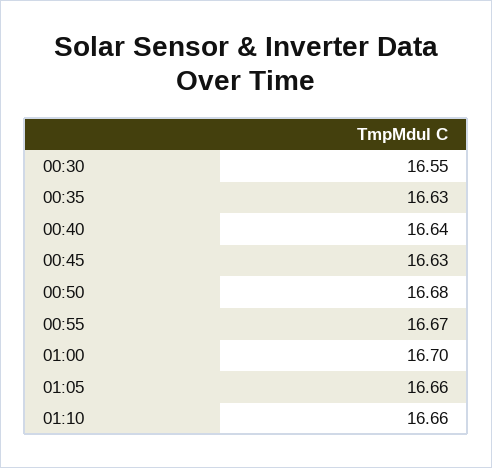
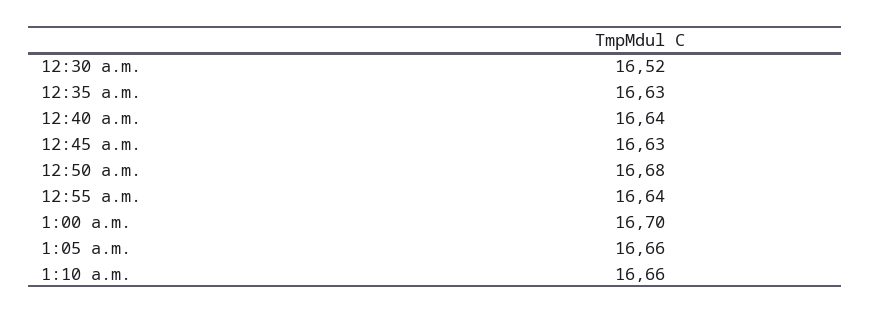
  {
-   "00:30": 16.55,
+   "00:30": 16.52,
    "00:35": 16.63,
    "00:40": 16.64,
    "00:45": 16.63,
    "00:50": 16.68,
-   "00:55": 16.67,
+   "00:55": 16.64,
    "01:00": 16.7,
    "01:05": 16.66,
    "01:10": 16.66
  }

